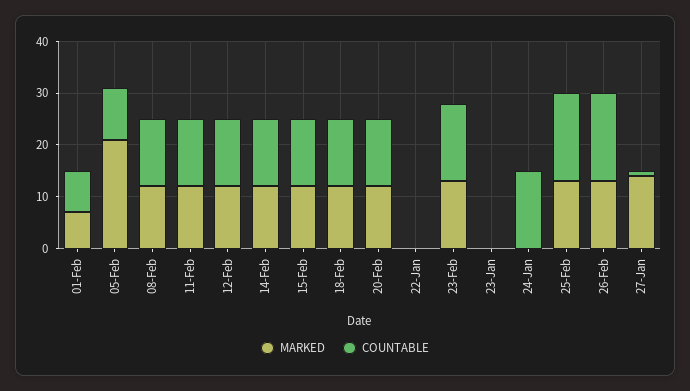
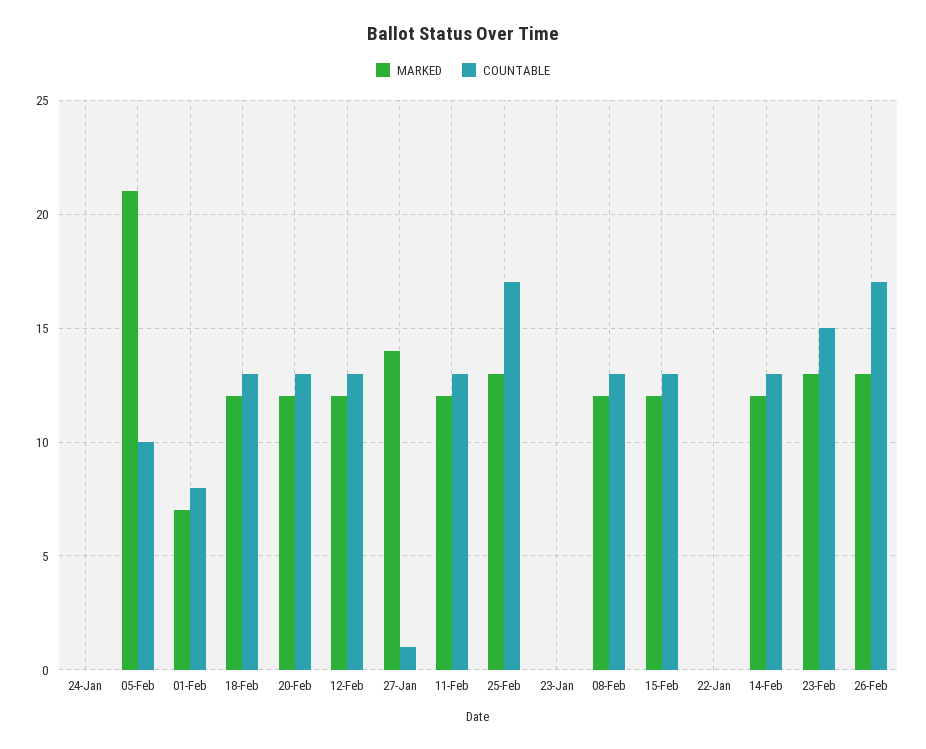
  {
    "MARKED": {
      "01-Feb": 7,
      "05-Feb": 21,
      "08-Feb": 12,
      "11-Feb": 12,
      "12-Feb": 12,
      "14-Feb": 12,
      "15-Feb": 12,
      "18-Feb": 12,
      "20-Feb": 12,
      "22-Jan": 0,
      "23-Feb": 13,
      "23-Jan": 0,
      "24-Jan": 0,
      "25-Feb": 13,
      "26-Feb": 13,
      "27-Jan": 14
    },
    "COUNTABLE": {
      "01-Feb": 8,
      "05-Feb": 10,
      "08-Feb": 13,
      "11-Feb": 13,
      "12-Feb": 13,
      "14-Feb": 13,
      "15-Feb": 13,
      "18-Feb": 13,
      "20-Feb": 13,
      "22-Jan": 0,
      "23-Feb": 15,
      "23-Jan": 0,
-     "24-Jan": 15,
+     "24-Jan": 0,
      "25-Feb": 17,
      "26-Feb": 17,
      "27-Jan": 1
    }
  }

